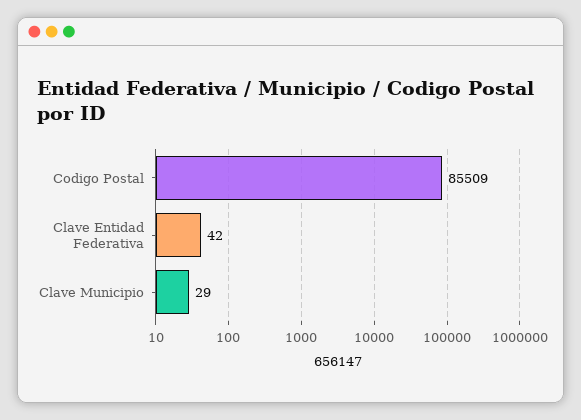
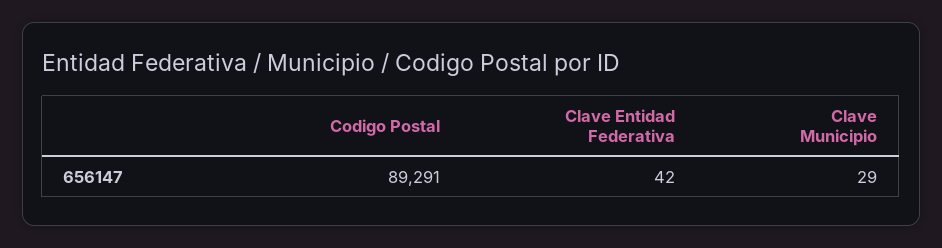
  {
-   "Codigo Postal": 85509,
+   "Codigo Postal": 89291,
    "Clave Entidad Federativa": 42,
    "Clave Municipio": 29
  }

